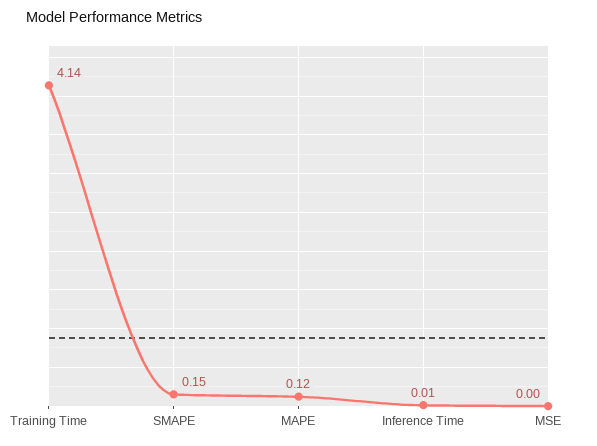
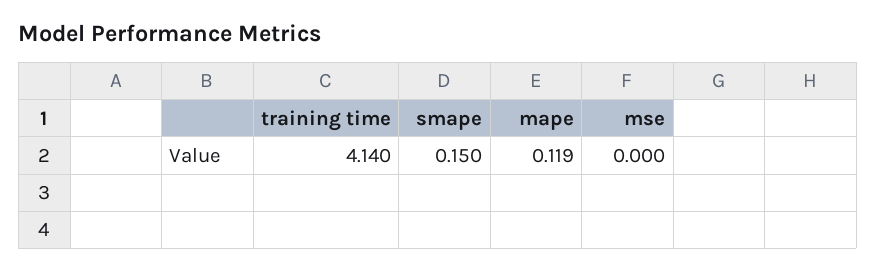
  {
    "Training Time": 4.14,
    "SMAPE": 0.15,
    "MAPE": 0.119,
-   "Inference Time": 0.01,
    "MSE": 0
  }

